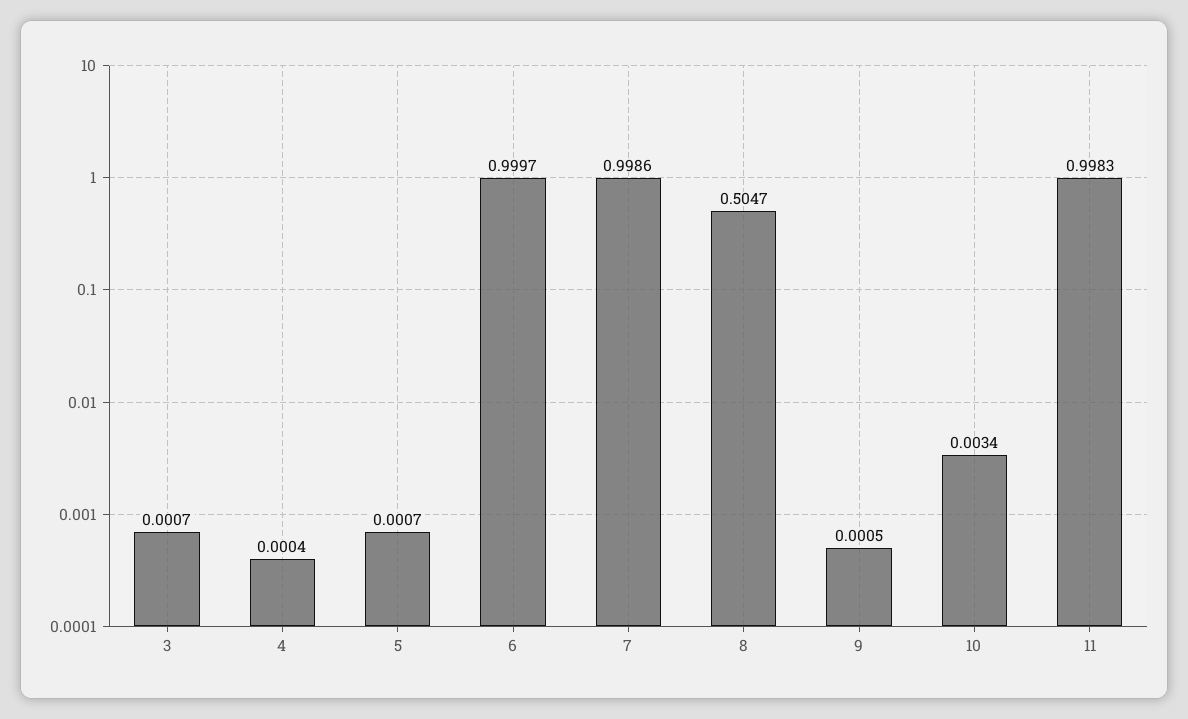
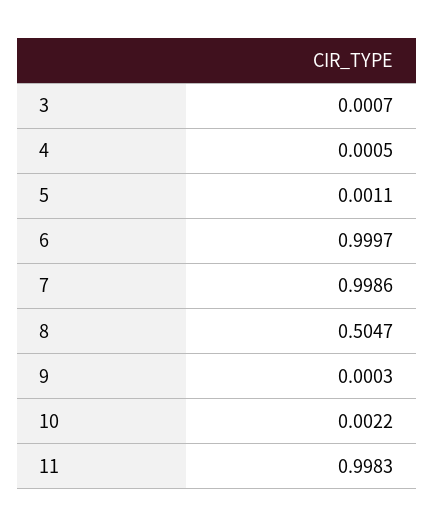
  {
    "3": 0.0007,
-   "4": 0.0004,
+   "4": 0.0005,
-   "5": 0.0007,
+   "5": 0.0011,
    "6": 0.9997,
    "7": 0.9986,
    "8": 0.5047,
-   "9": 0.0005,
+   "9": 0.0003,
-   "10": 0.0034,
+   "10": 0.0022,
    "11": 0.9983
  }

